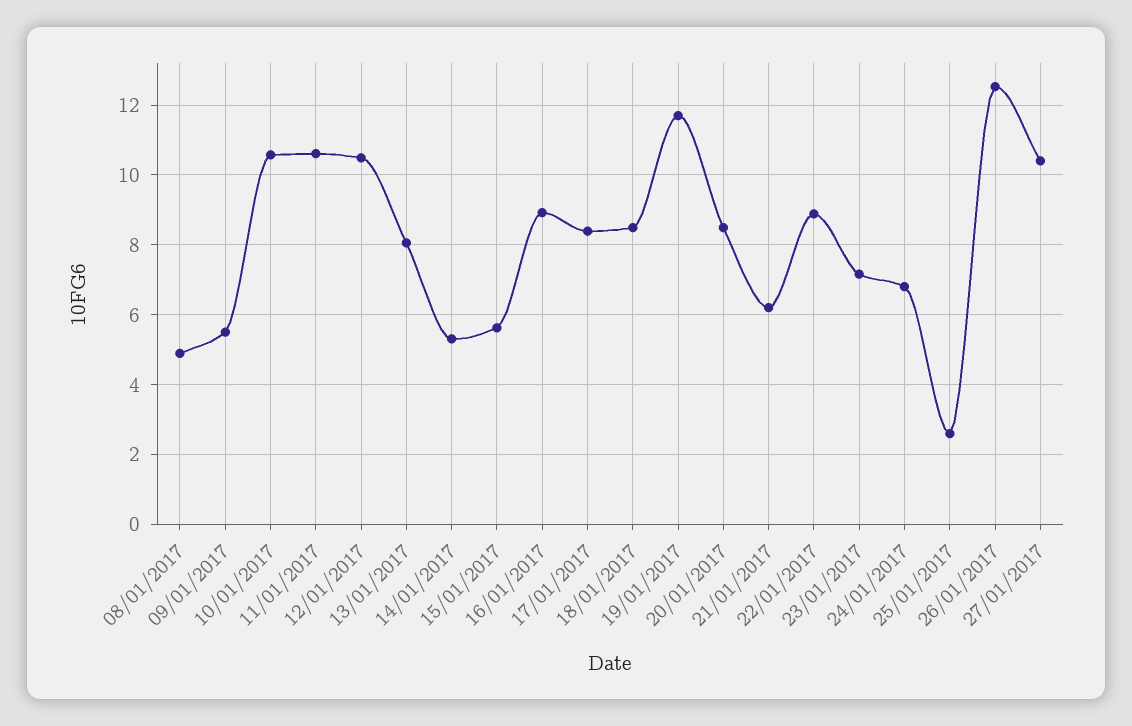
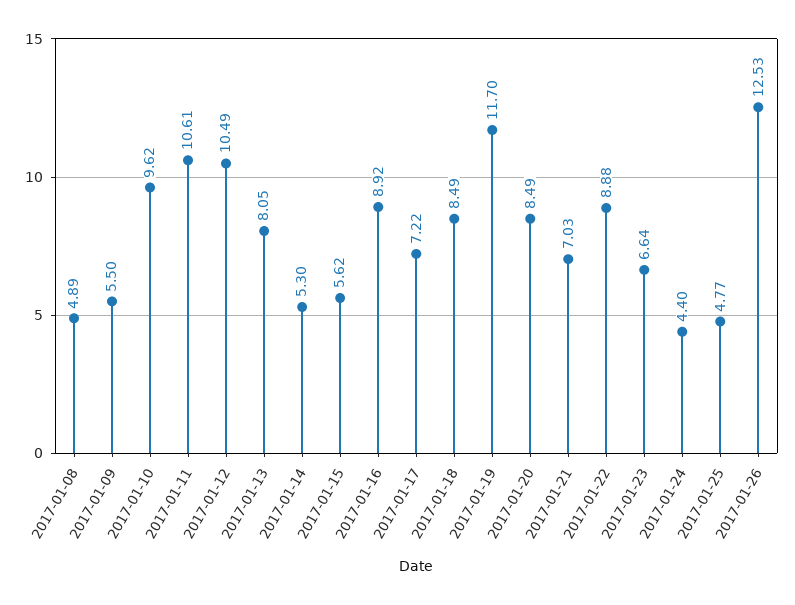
  {
    "08/01/2017": 4.89,
    "09/01/2017": 5.5,
-   "10/01/2017": 10.6,
+   "10/01/2017": 9.62,
    "11/01/2017": 10.61,
    "12/01/2017": 10.49,
    "13/01/2017": 8.05,
    "14/01/2017": 5.3,
    "15/01/2017": 5.62,
    "16/01/2017": 8.92,
-   "17/01/2017": 8.4,
+   "17/01/2017": 7.22,
    "18/01/2017": 8.49,
    "19/01/2017": 11.7,
    "20/01/2017": 8.49,
-   "21/01/2017": 6.2,
+   "21/01/2017": 7.03,
    "22/01/2017": 8.88,
-   "23/01/2017": 7.2,
+   "23/01/2017": 6.64,
-   "24/01/2017": 6.8,
+   "24/01/2017": 4.4,
-   "25/01/2017": 2.6,
+   "25/01/2017": 4.77,
-   "26/01/2017": 12.53,
+   "26/01/2017": 12.53
-   "27/01/2017": 10.4
  }

